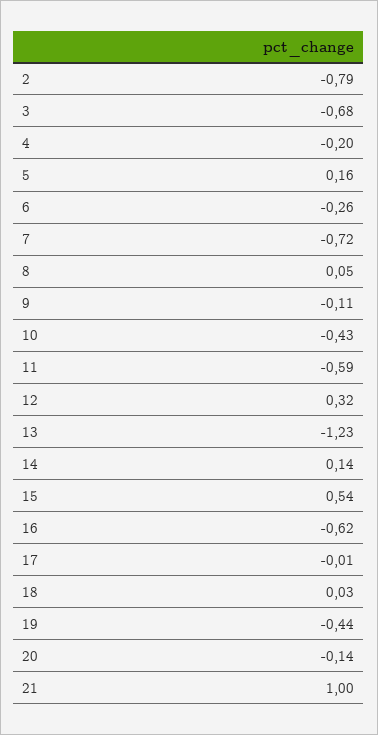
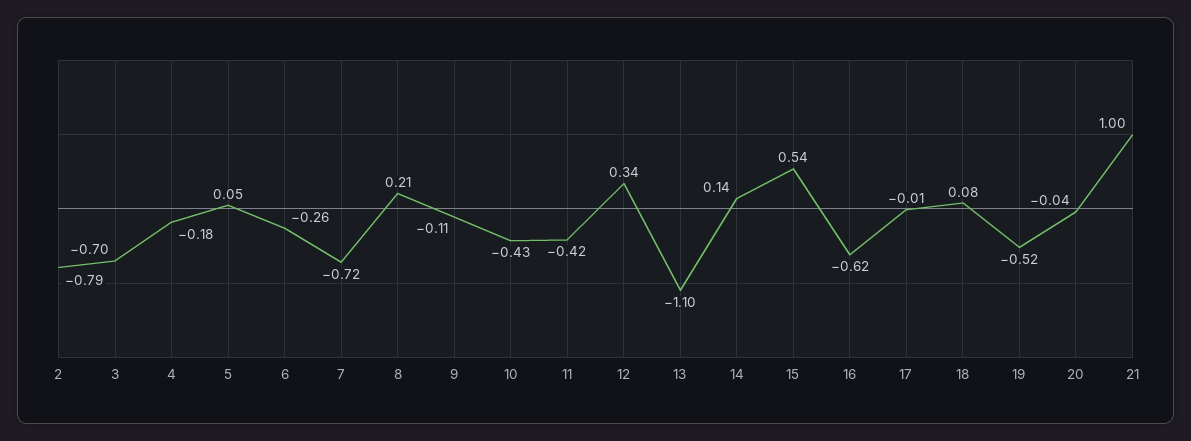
  {
    "2": -0.79,
-   "3": -0.68,
+   "3": -0.7,
-   "4": -0.2,
+   "4": -0.18,
-   "5": 0.16,
+   "5": 0.05,
    "6": -0.26,
    "7": -0.72,
-   "8": 0.05,
+   "8": 0.21,
    "9": -0.11,
    "10": -0.43,
-   "11": -0.59,
+   "11": -0.42,
-   "12": 0.32,
+   "12": 0.34,
-   "13": -1.23,
+   "13": -1.1,
    "14": 0.14,
    "15": 0.54,
    "16": -0.62,
    "17": -0.01,
-   "18": 0.03,
+   "18": 0.08,
-   "19": -0.44,
+   "19": -0.52,
-   "20": -0.14,
+   "20": -0.04,
    "21": 1
  }

